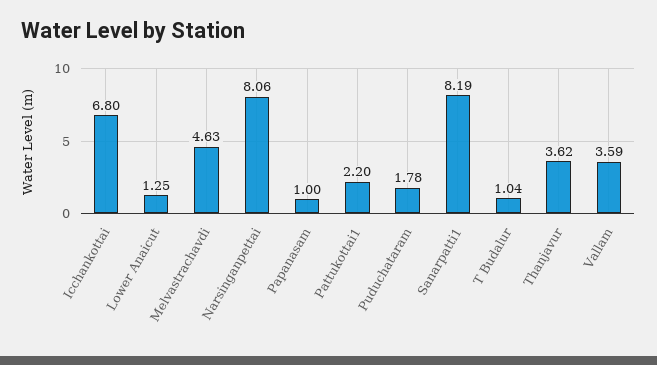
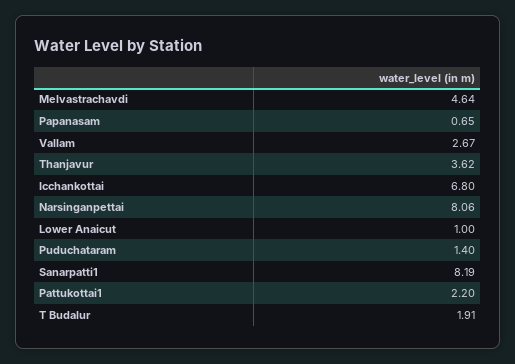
  {
    "Icchankottai": 6.8,
-   "Lower Anaicut": 1.25,
+   "Lower Anaicut": 1,
-   "Melvastrachavdi": 4.63,
+   "Melvastrachavdi": 4.64,
    "Narsinganpettai": 8.06,
-   "Papanasam": 1,
+   "Papanasam": 0.65,
    "Pattukottai1": 2.2,
-   "Puduchataram": 1.78,
+   "Puduchataram": 1.4,
    "Sanarpatti1": 8.19,
-   "T Budalur": 1.04,
+   "T Budalur": 1.91,
    "Thanjavur": 3.62,
-   "Vallam": 3.59
+   "Vallam": 2.67
  }

